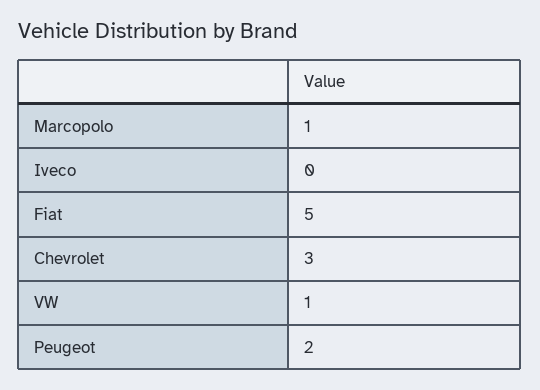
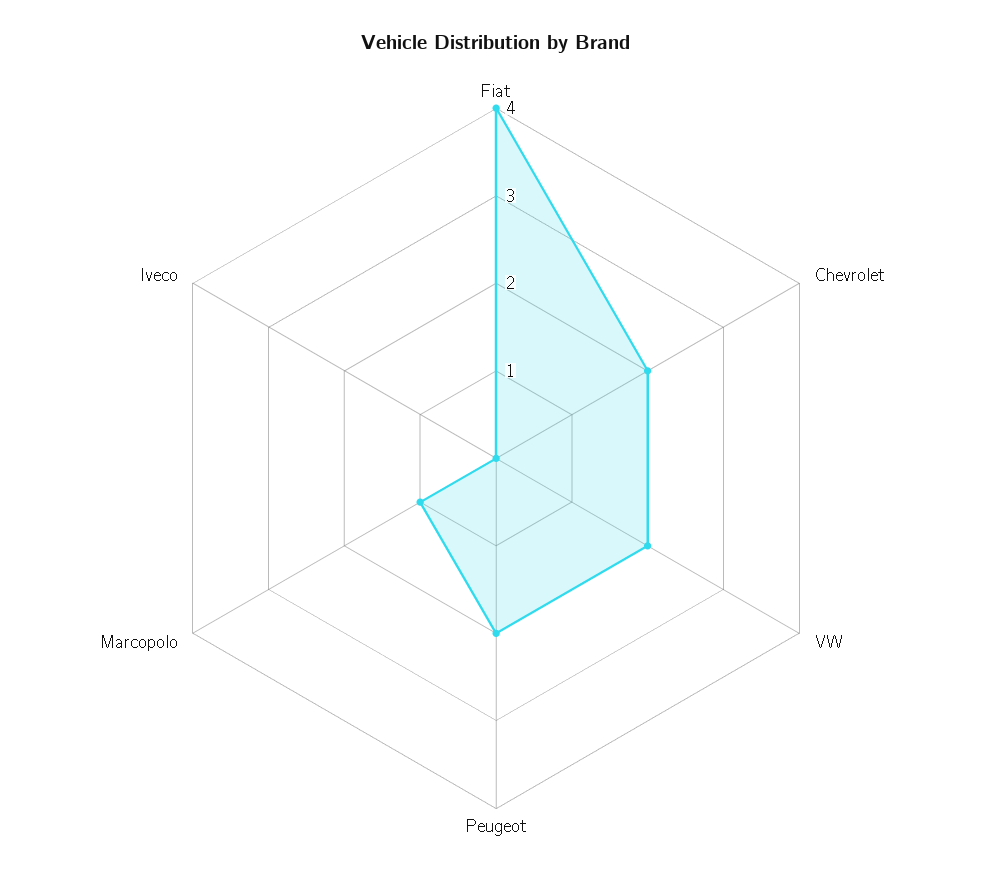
  {
    "Marcopolo": 1,
    "Iveco": 0,
-   "Fiat": 5,
+   "Fiat": 4,
-   "Chevrolet": 3,
+   "Chevrolet": 2,
-   "VW": 1,
+   "VW": 2,
    "Peugeot": 2
  }

